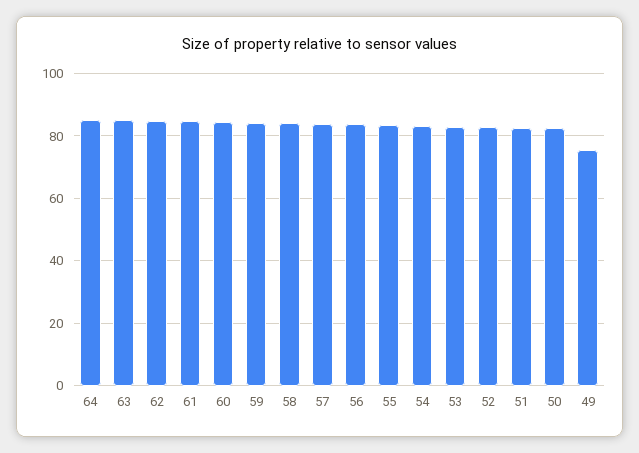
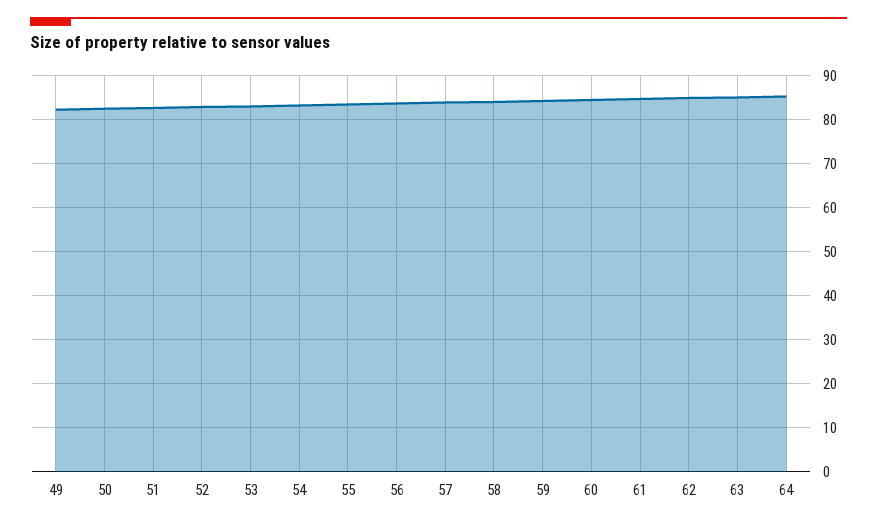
  {
    "64": 86,
    "63": 86,
    "62": 84,
    "61": 84,
    "60": 84,
    "59": 84,
    "58": 84,
    "57": 84,
    "56": 84,
    "55": 84,
    "54": 84,
    "53": 84,
    "52": 82,
    "51": 82,
    "50": 82,
-   "49": 76
+   "49": 82
  }

